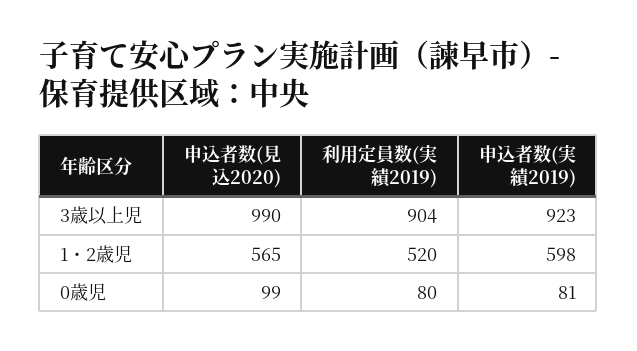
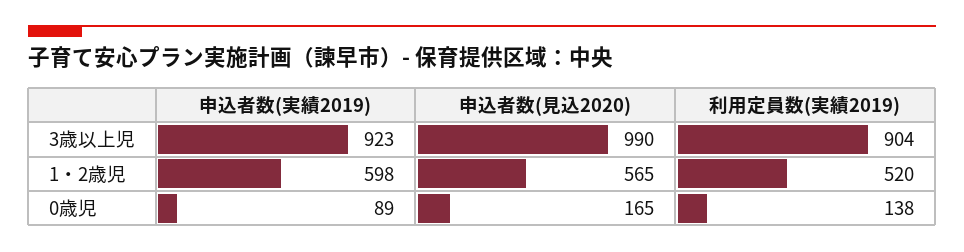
  {
    "申込者数(見込2020)": {
      "3歳以上児": 990,
      "1・2歳児": 565,
-     "0歳児": 99
+     "0歳児": 165
    },
    "利用定員数(実績2019)": {
      "3歳以上児": 904,
      "1・2歳児": 520,
-     "0歳児": 80
+     "0歳児": 138
    },
    "申込者数(実績2019)": {
      "3歳以上児": 923,
      "1・2歳児": 598,
-     "0歳児": 81
+     "0歳児": 89
    }
  }

